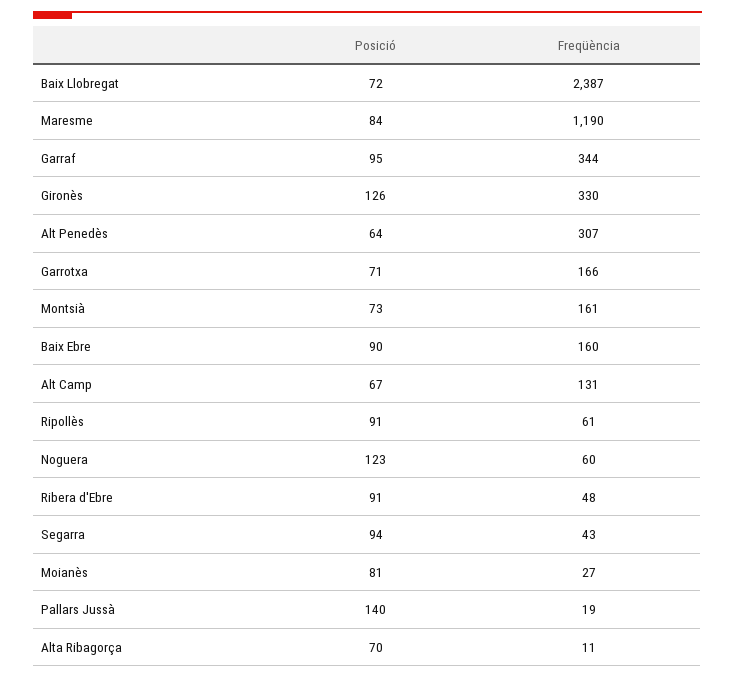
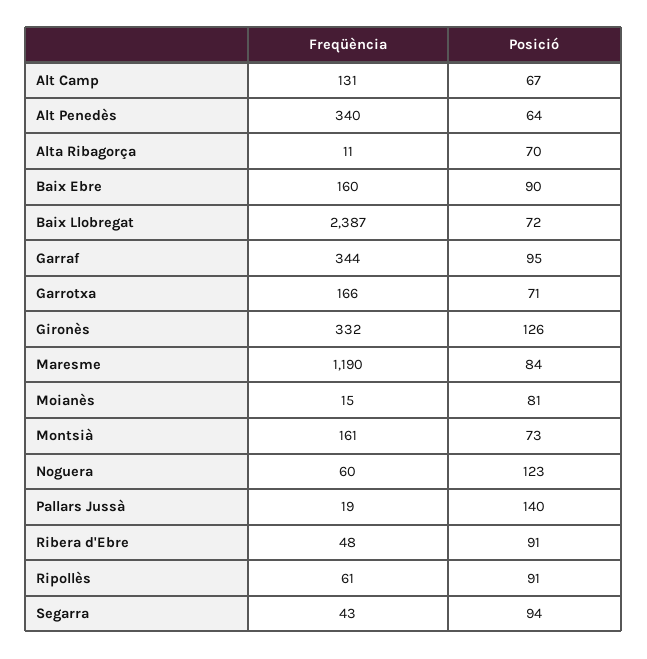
  {
    "Posició": {
      "Baix Llobregat": 72,
      "Maresme": 84,
      "Garraf": 95,
      "Gironès": 126,
      "Alt Penedès": 64,
      "Garrotxa": 71,
      "Montsià": 73,
      "Baix Ebre": 90,
      "Alt Camp": 67,
      "Ripollès": 91,
      "Noguera": 123,
      "Ribera d'Ebre": 91,
      "Segarra": 94,
      "Moianès": 81,
      "Pallars Jussà": 140,
      "Alta Ribagorça": 70
    },
    "Freqüència": {
      "Baix Llobregat": 2387,
      "Maresme": 1190,
      "Garraf": 344,
-     "Gironès": 330,
+     "Gironès": 332,
-     "Alt Penedès": 307,
+     "Alt Penedès": 340,
      "Garrotxa": 166,
      "Montsià": 161,
      "Baix Ebre": 160,
      "Alt Camp": 131,
      "Ripollès": 61,
      "Noguera": 60,
      "Ribera d'Ebre": 48,
      "Segarra": 43,
-     "Moianès": 27,
+     "Moianès": 15,
      "Pallars Jussà": 19,
      "Alta Ribagorça": 11
    }
  }

